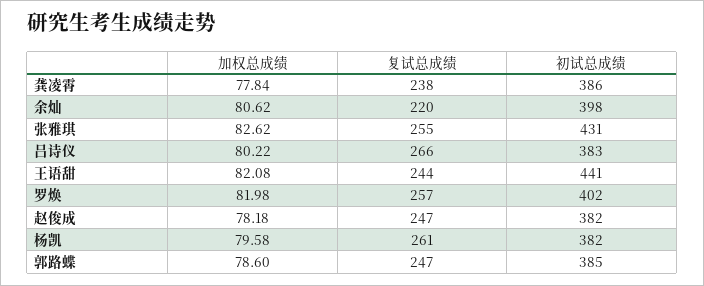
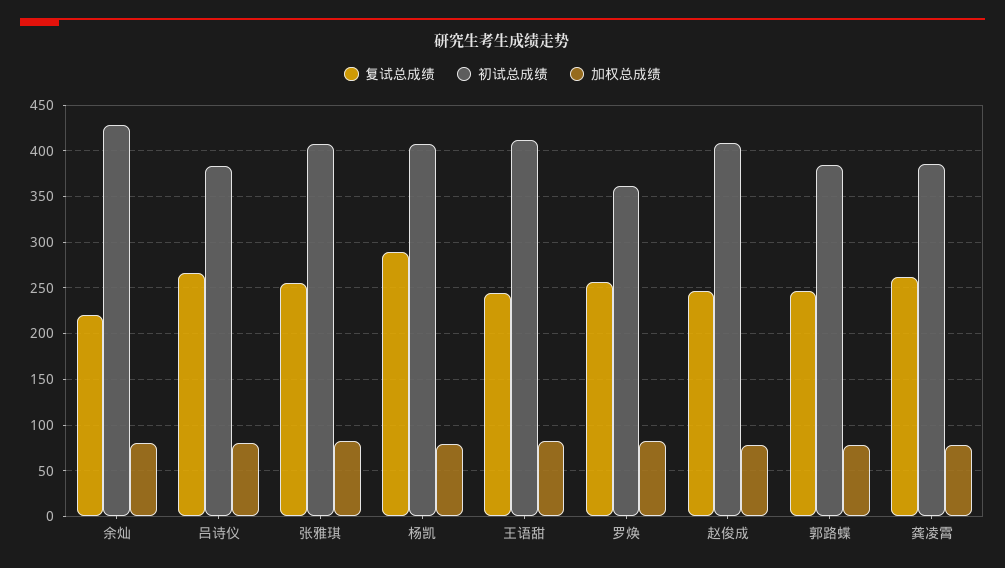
  {
    "加权总成绩": {
      "龚凌霄": 77.84,
      "余灿": 80.62,
      "张雅琪": 82.62,
      "吕诗仪": 80.22,
      "王语甜": 82.08,
      "罗焕": 81.98,
      "赵俊成": 78.18,
      "杨凯": 79.58,
      "郭路蝶": 78.6
    },
    "复试总成绩": {
-     "龚凌霄": 238,
+     "龚凌霄": 260,
      "余灿": 220,
      "张雅琪": 255,
      "吕诗仪": 266,
      "王语甜": 244,
      "罗焕": 257,
      "赵俊成": 247,
-     "杨凯": 261,
+     "杨凯": 290,
      "郭路蝶": 247
    },
    "初试总成绩": {
      "龚凌霄": 386,
-     "余灿": 398,
+     "余灿": 430,
-     "张雅琪": 431,
+     "张雅琪": 410,
      "吕诗仪": 383,
-     "王语甜": 441,
+     "王语甜": 410,
-     "罗焕": 402,
+     "罗焕": 360,
-     "赵俊成": 382,
+     "赵俊成": 410,
-     "杨凯": 382,
+     "杨凯": 410,
      "郭路蝶": 385
    }
  }

